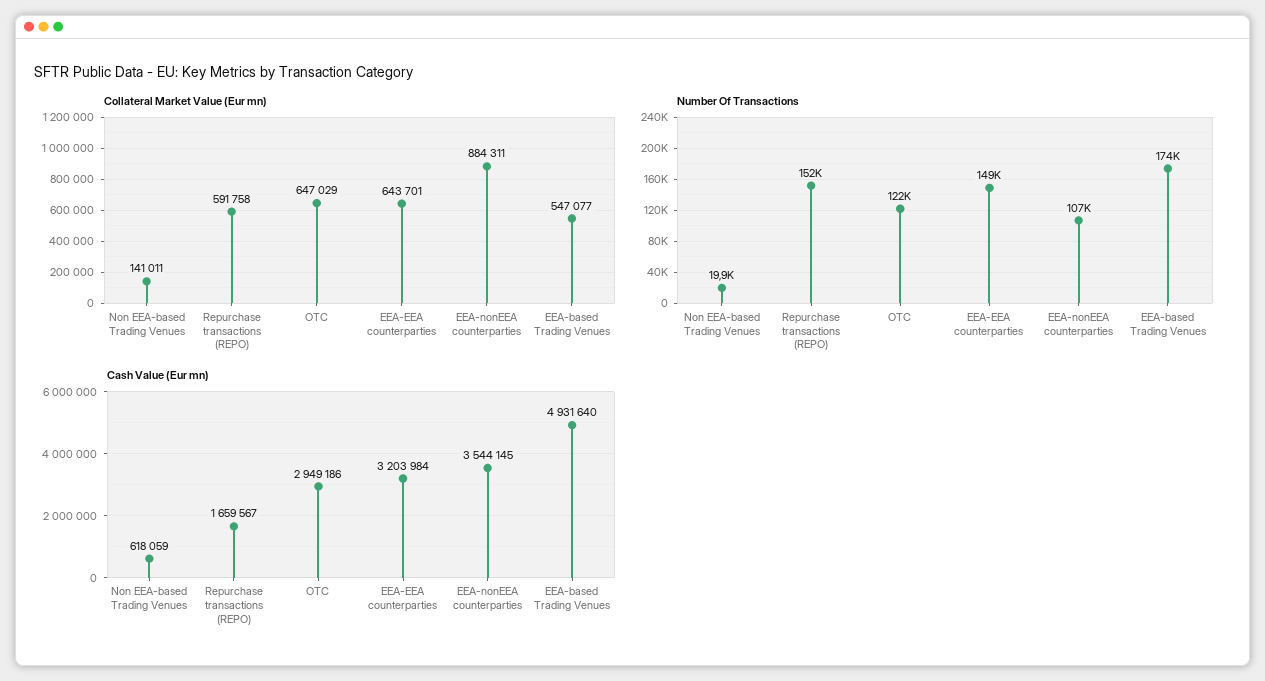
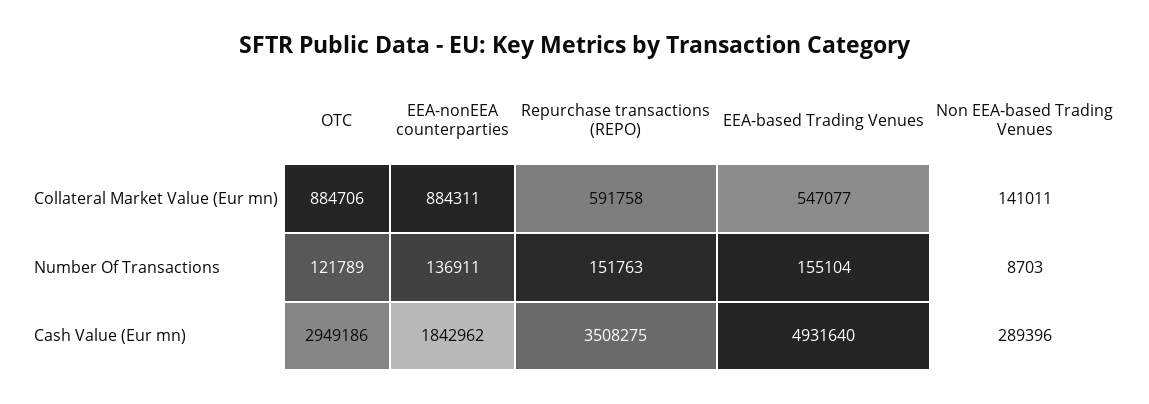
  {
    "Collateral Market Value (Eur mn)": {
      "Non EEA-based Trading Venues": 141011,
      "Repurchase transactions (REPO)": 591758,
-     "OTC": 647029,
+     "OTC": 884706,
-     "EEA-EEA counterparties": 643701,
      "EEA-nonEEA counterparties": 884311,
      "EEA-based Trading Venues": 547077
    },
    "Number Of Transactions": {
-     "Non EEA-based Trading Venues": 19900,
+     "Non EEA-based Trading Venues": 8703,
      "Repurchase transactions (REPO)": 151763,
      "OTC": 121789,
-     "EEA-EEA counterparties": 149000,
-     "EEA-nonEEA counterparties": 107000,
+     "EEA-nonEEA counterparties": 136911,
-     "EEA-based Trading Venues": 174000
+     "EEA-based Trading Venues": 155104
    },
    "Cash Value (Eur mn)": {
-     "Non EEA-based Trading Venues": 618059,
+     "Non EEA-based Trading Venues": 289396,
-     "Repurchase transactions (REPO)": 1659567,
+     "Repurchase transactions (REPO)": 3508275,
      "OTC": 2949186,
-     "EEA-EEA counterparties": 3203984,
-     "EEA-nonEEA counterparties": 3544145,
+     "EEA-nonEEA counterparties": 1842962,
      "EEA-based Trading Venues": 4931640
    }
  }

